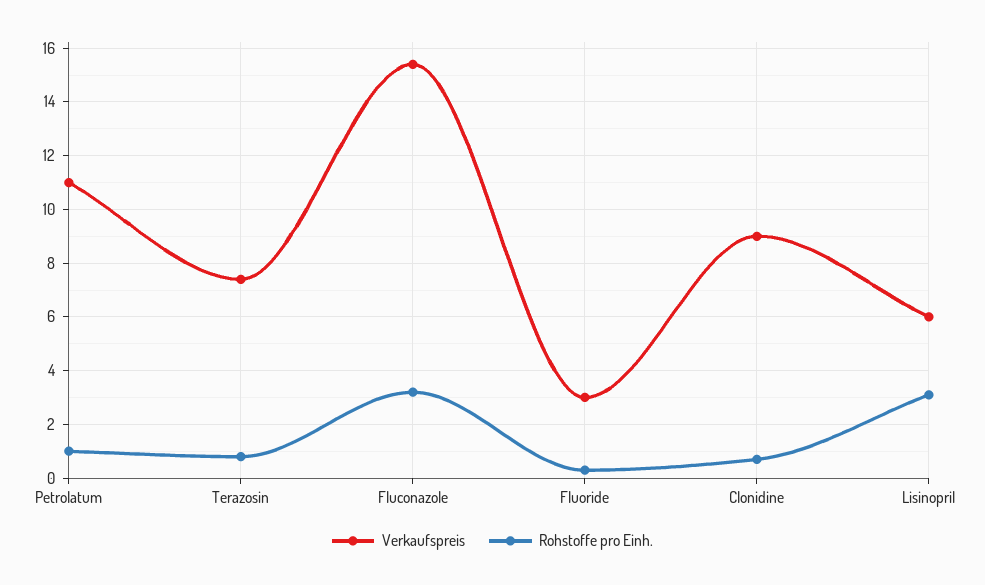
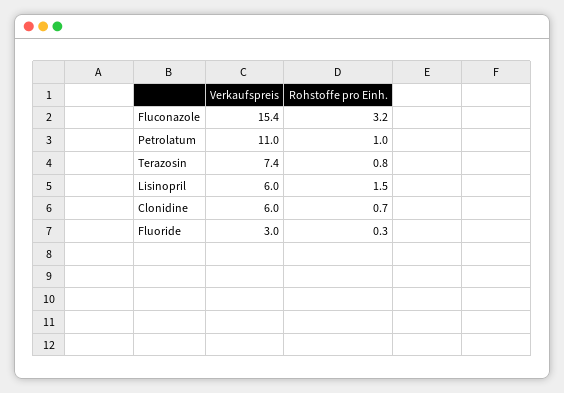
  {
    "Verkaufspreis": {
      "Petrolatum": 11,
      "Terazosin": 7.4,
      "Fluconazole": 15.4,
      "Fluoride": 3,
-     "Clonidine": 9,
+     "Clonidine": 6,
      "Lisinopril": 6
    },
    "Rohstoffe pro Einh.": {
      "Petrolatum": 1,
      "Terazosin": 0.8,
      "Fluconazole": 3.2,
      "Fluoride": 0.3,
      "Clonidine": 0.7,
-     "Lisinopril": 3
+     "Lisinopril": 1.5
    }
  }

